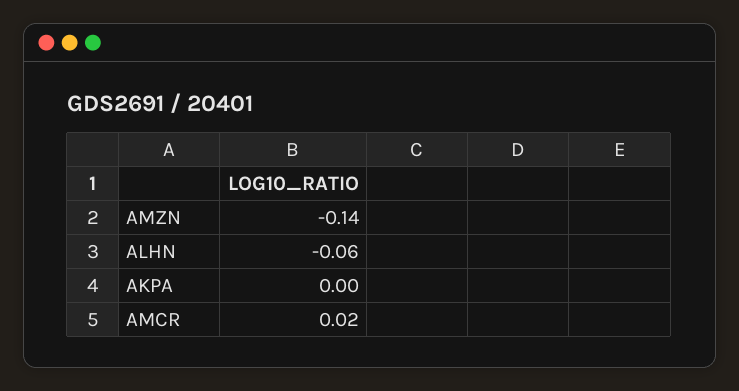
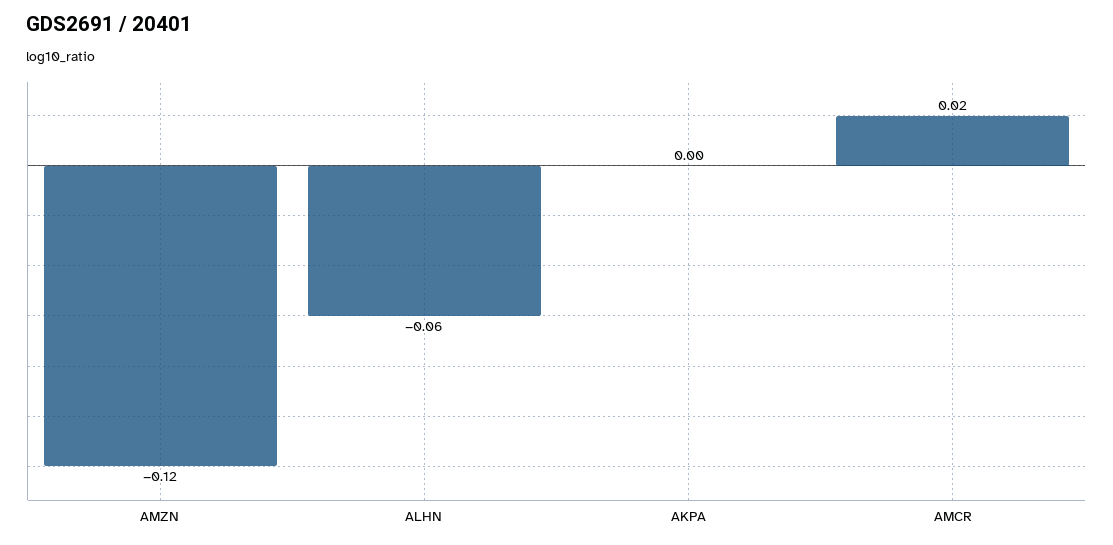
  {
-   "AMZN": -0.14,
+   "AMZN": -0.12,
    "ALHN": -0.06,
    "AKPA": 0,
    "AMCR": 0.02
  }

